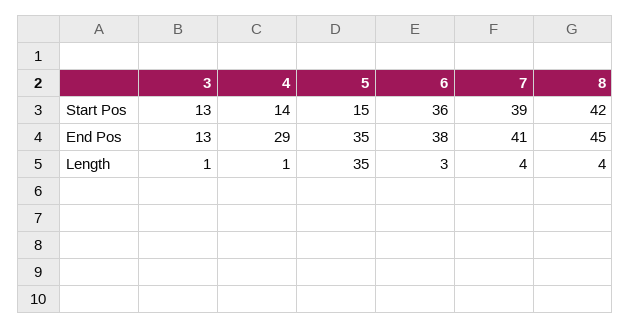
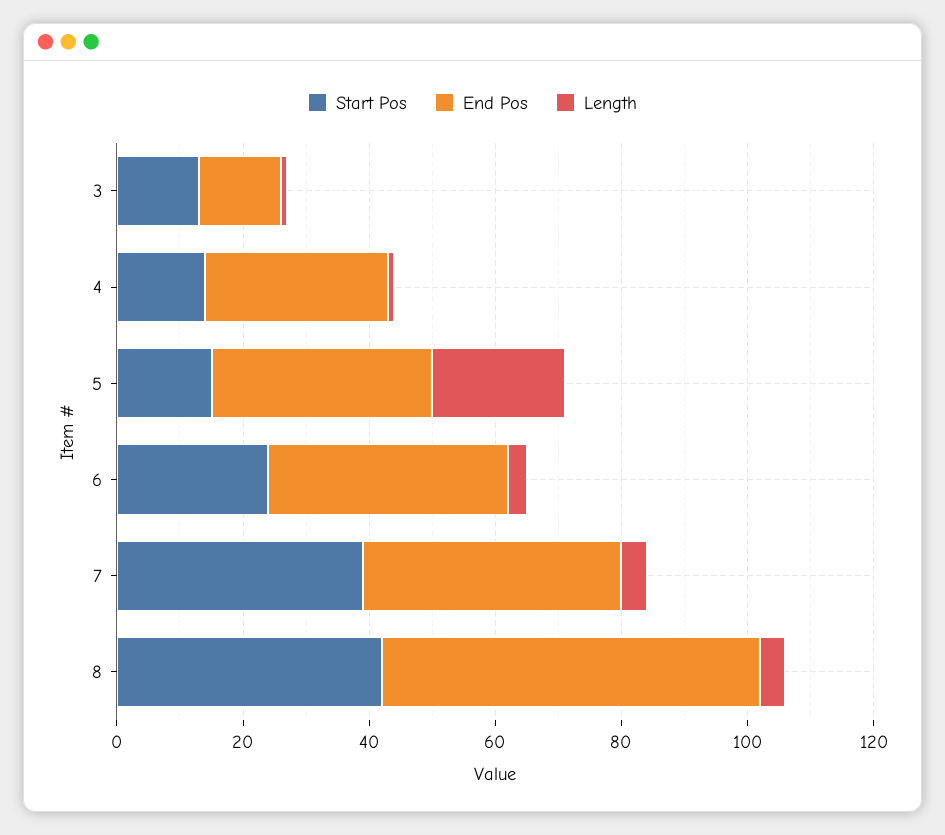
  {
    "Start Pos": {
      "3": 13,
      "4": 14,
      "5": 15,
-     "6": 36,
+     "6": 25,
      "7": 39,
      "8": 42
    },
    "End Pos": {
      "3": 13,
      "4": 29,
      "5": 35,
      "6": 38,
      "7": 41,
-     "8": 45
+     "8": 60
    },
    "Length": {
      "3": 1,
      "4": 1,
-     "5": 35,
+     "5": 20,
      "6": 3,
      "7": 4,
      "8": 4
    }
  }

